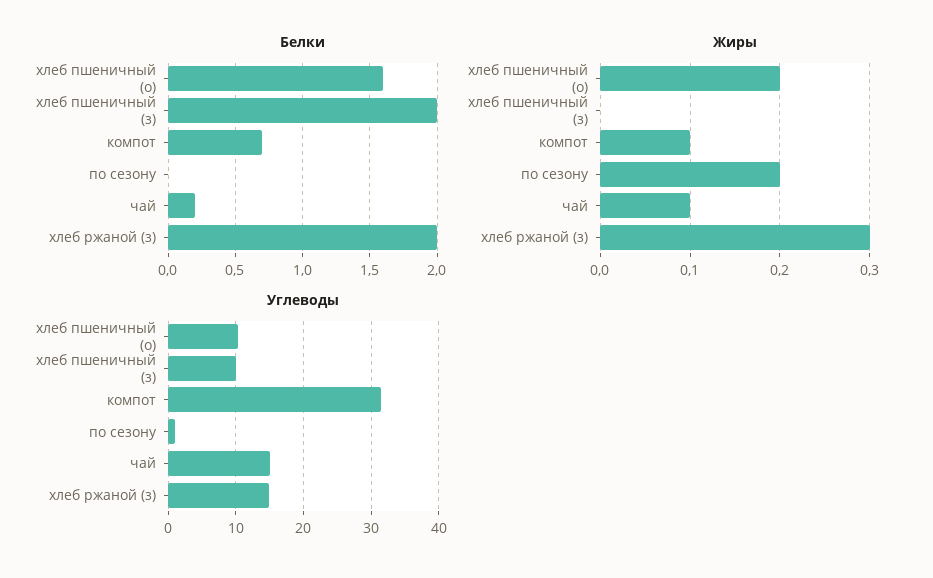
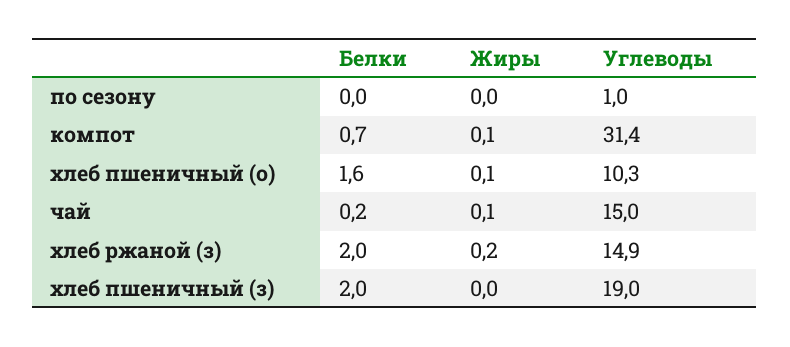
  {
    "Белки": {
      "хлеб пшеничный (о)": 1.6,
      "хлеб пшеничный (з)": 2,
      "компот": 0.7,
      "по сезону": 0,
      "чай": 0.2,
      "хлеб ржаной (з)": 2
    },
    "Жиры": {
-     "хлеб пшеничный (о)": 0.2,
+     "хлеб пшеничный (о)": 0.1,
      "хлеб пшеничный (з)": 0,
      "компот": 0.1,
-     "по сезону": 0.2,
+     "по сезону": 0,
      "чай": 0.1,
-     "хлеб ржаной (з)": 0.3
+     "хлеб ржаной (з)": 0.2
    },
    "Углеводы": {
      "хлеб пшеничный (о)": 10.3,
-     "хлеб пшеничный (з)": 10,
+     "хлеб пшеничный (з)": 19,
      "компот": 31.4,
      "по сезону": 1,
      "чай": 15,
      "хлеб ржаной (з)": 14.9
    }
  }

